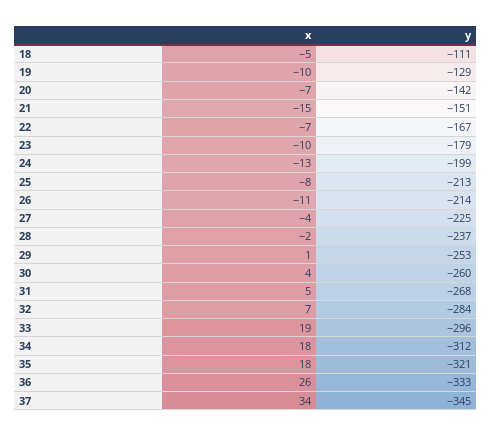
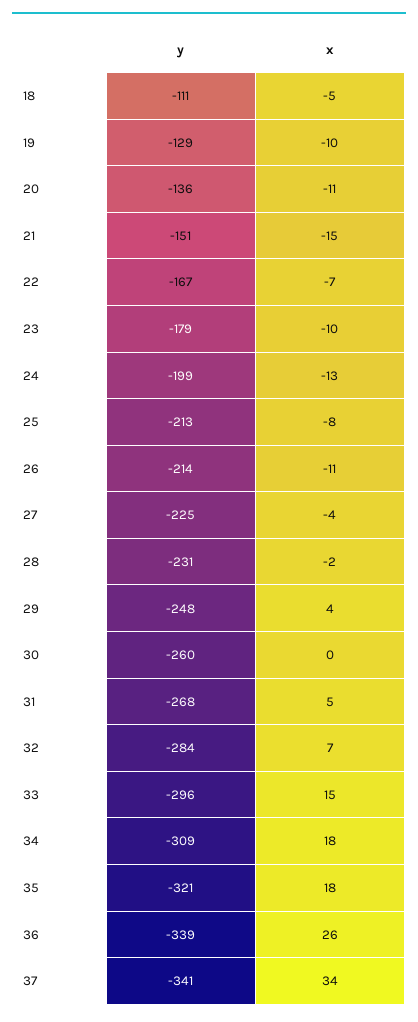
  {
    "x": {
      "18": -5,
      "19": -10,
-     "20": -7,
+     "20": -11,
      "21": -15,
      "22": -7,
      "23": -10,
      "24": -13,
      "25": -8,
      "26": -11,
      "27": -4,
      "28": -2,
-     "29": 1,
+     "29": 4,
-     "30": 4,
+     "30": 0,
      "31": 5,
      "32": 7,
-     "33": 19,
+     "33": 15,
      "34": 18,
      "35": 18,
      "36": 26,
      "37": 34
    },
    "y": {
      "18": -111,
      "19": -129,
-     "20": -142,
+     "20": -136,
      "21": -151,
      "22": -167,
      "23": -179,
      "24": -199,
      "25": -213,
      "26": -214,
      "27": -225,
-     "28": -237,
+     "28": -231,
-     "29": -253,
+     "29": -248,
      "30": -260,
      "31": -268,
      "32": -284,
      "33": -296,
-     "34": -312,
+     "34": -309,
      "35": -321,
-     "36": -333,
+     "36": -339,
-     "37": -345
+     "37": -341
    }
  }

